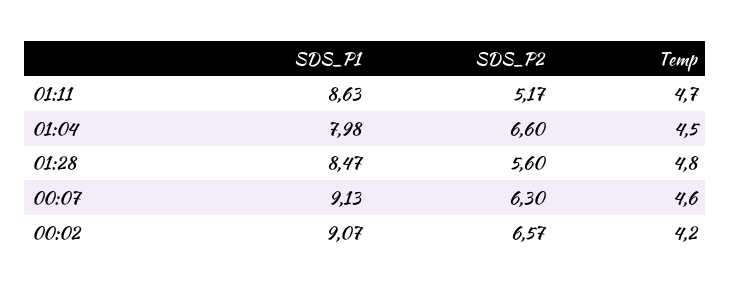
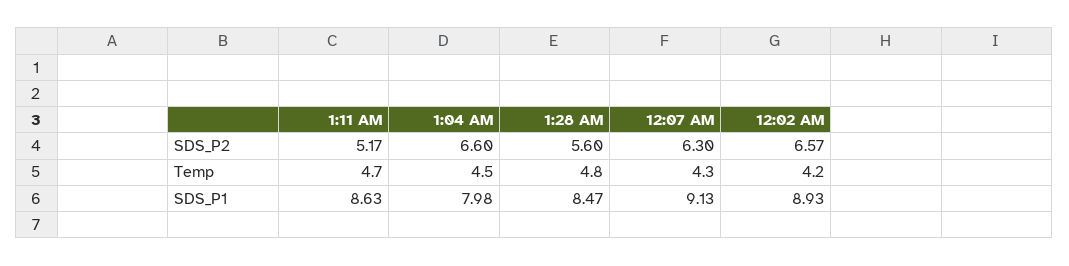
  {
    "SDS_P1": {
      "01:11": 8.63,
      "01:04": 7.98,
      "01:28": 8.47,
      "00:07": 9.13,
-     "00:02": 9.07
+     "00:02": 8.93
    },
    "SDS_P2": {
      "01:11": 5.17,
      "01:04": 6.6,
      "01:28": 5.6,
      "00:07": 6.3,
      "00:02": 6.57
    },
    "Temp": {
      "01:11": 4.7,
      "01:04": 4.5,
      "01:28": 4.8,
-     "00:07": 4.6,
+     "00:07": 4.3,
      "00:02": 4.2
    }
  }

